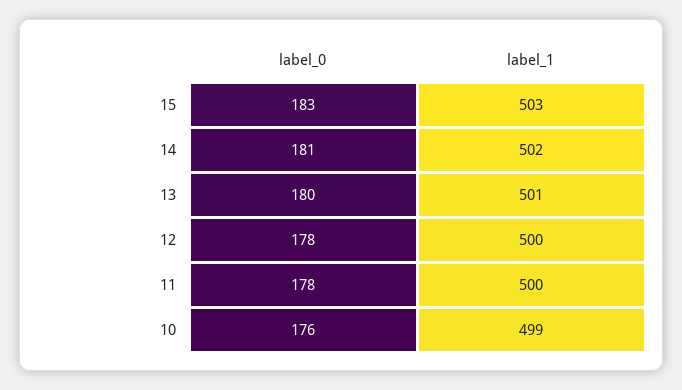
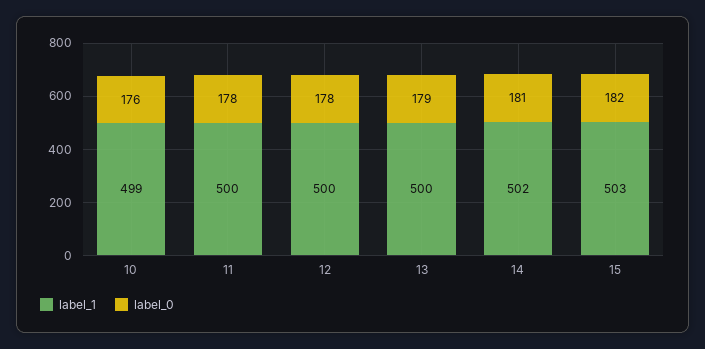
  {
    "label_0": {
-     "15": 183,
+     "15": 182,
      "14": 181,
-     "13": 180,
+     "13": 179,
      "12": 178,
      "11": 178,
      "10": 176
    },
    "label_1": {
      "15": 503,
      "14": 502,
-     "13": 501,
+     "13": 500,
      "12": 500,
      "11": 500,
      "10": 499
    }
  }

